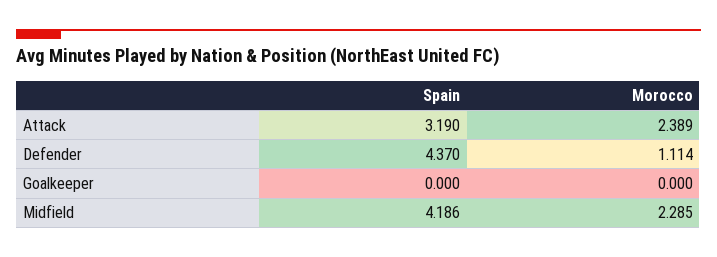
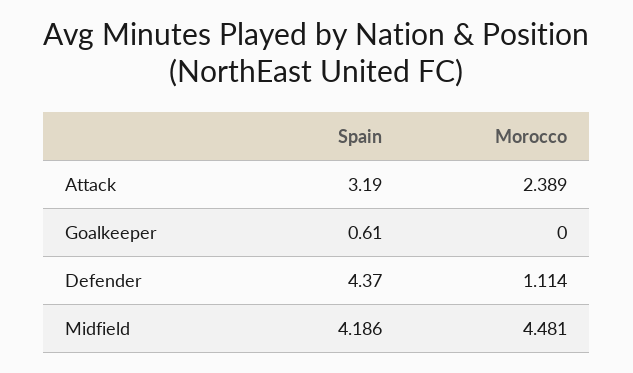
  {
    "Spain": {
      "Attack": 3.19,
      "Defender": 4.37,
-     "Goalkeeper": 0,
+     "Goalkeeper": 0.61,
      "Midfield": 4.186
    },
    "Morocco": {
      "Attack": 2.389,
      "Defender": 1.114,
      "Goalkeeper": 0,
-     "Midfield": 2.285
+     "Midfield": 4.481
    }
  }

